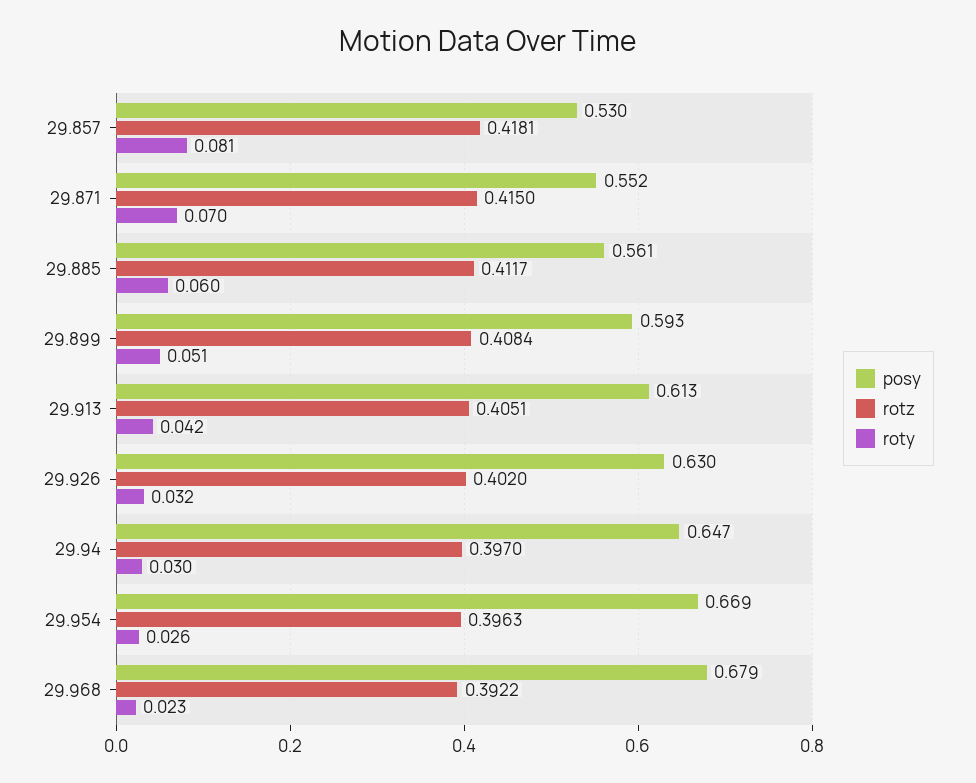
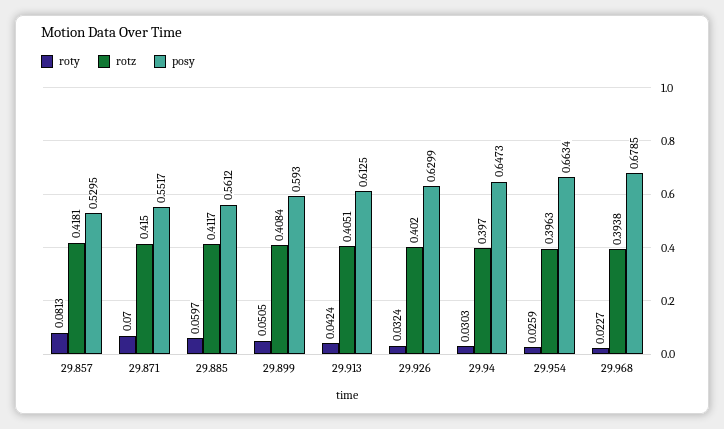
  {
    "posy": {
      "29.857": 0.5295,
      "29.871": 0.5517,
      "29.885": 0.5612,
      "29.899": 0.593,
      "29.913": 0.6125,
      "29.926": 0.6299,
      "29.94": 0.6473,
-     "29.954": 0.669,
+     "29.954": 0.6634,
      "29.968": 0.6785
    },
    "rotz": {
      "29.857": 0.4181,
      "29.871": 0.415,
      "29.885": 0.4117,
      "29.899": 0.4084,
      "29.913": 0.4051,
      "29.926": 0.402,
      "29.94": 0.397,
      "29.954": 0.3963,
-     "29.968": 0.3922
+     "29.968": 0.3938
    },
    "roty": {
      "29.857": 0.0813,
      "29.871": 0.07,
      "29.885": 0.0597,
      "29.899": 0.0505,
      "29.913": 0.0424,
      "29.926": 0.0324,
      "29.94": 0.0303,
      "29.954": 0.0259,
      "29.968": 0.0227
    }
  }

